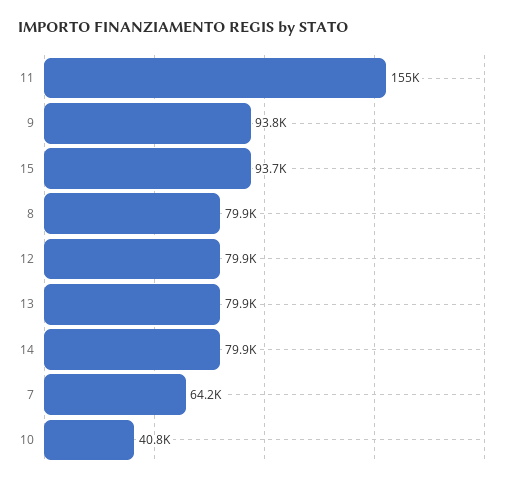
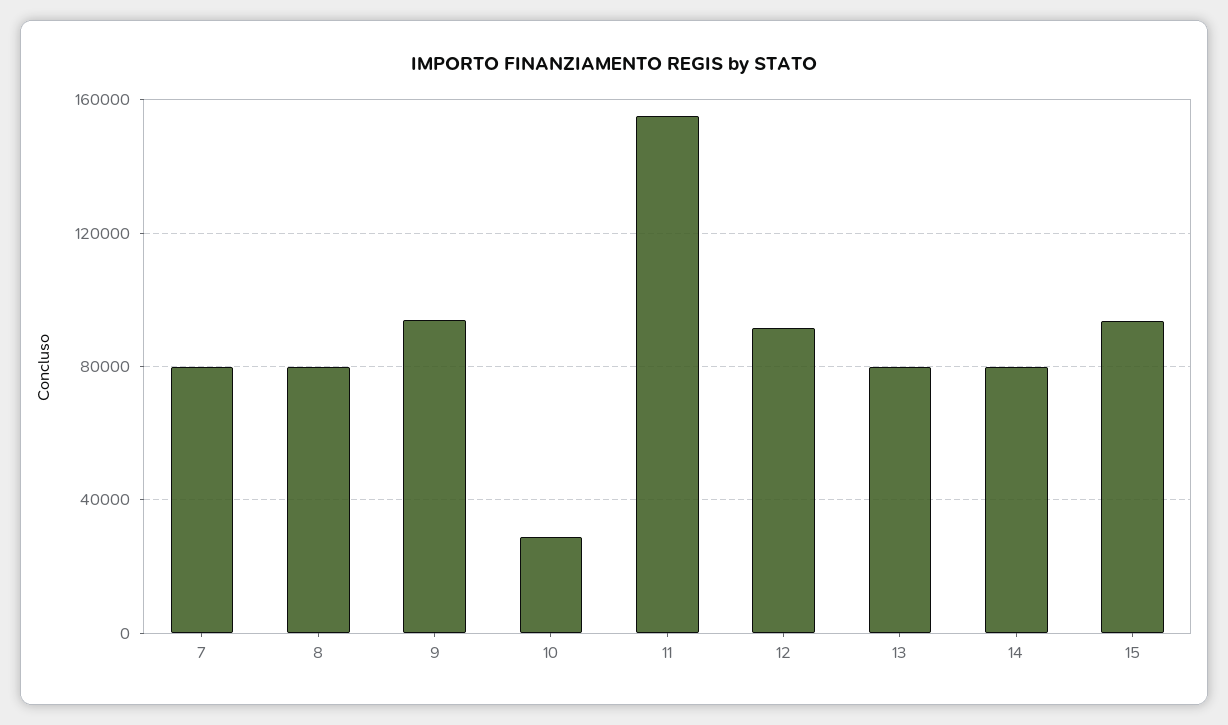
  {
    "11": 155000,
    "9": 93800,
    "15": 93700,
    "8": 79900,
-   "12": 79900,
+   "12": 90000,
    "13": 79900,
    "14": 79900,
-   "7": 64200,
+   "7": 80000,
-   "10": 40800
+   "10": 30000
  }

